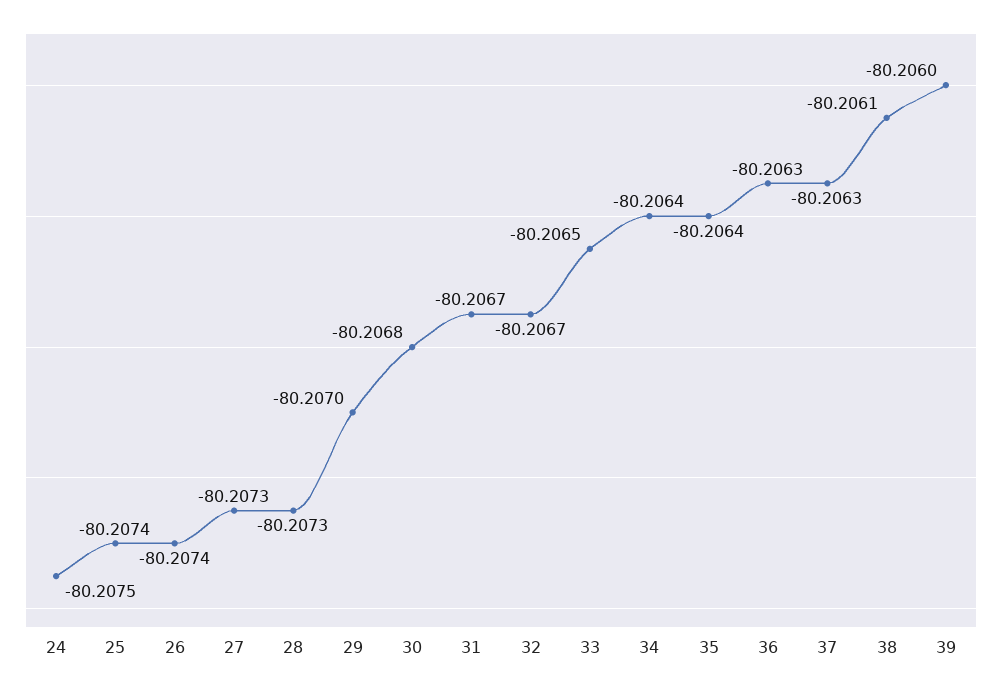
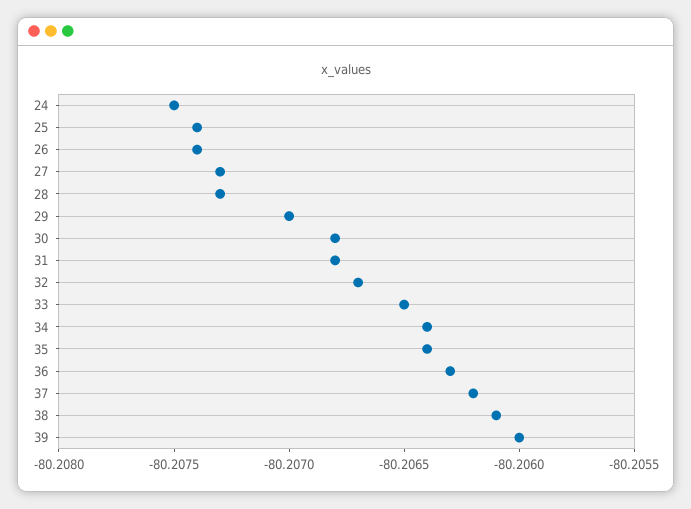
  {
    "24": -80.2075,
    "25": -80.2074,
    "26": -80.2074,
    "27": -80.2073,
    "28": -80.2073,
    "29": -80.207,
    "30": -80.2068,
-   "31": -80.2067,
+   "31": -80.2068,
    "32": -80.2067,
    "33": -80.2065,
    "34": -80.2064,
    "35": -80.2064,
    "36": -80.2063,
-   "37": -80.2063,
+   "37": -80.2062,
    "38": -80.2061,
    "39": -80.206
  }

